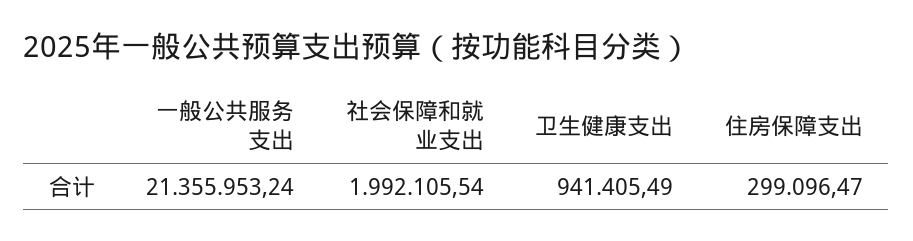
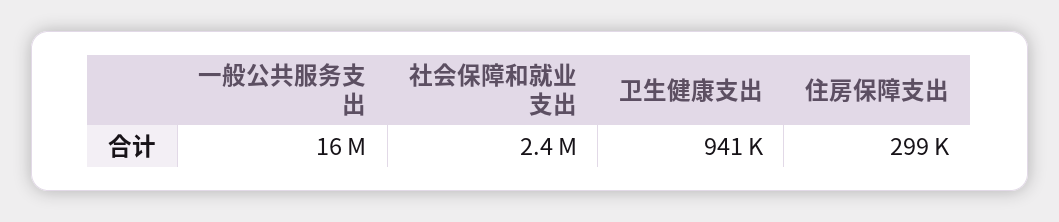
  {
-   "一般公共服务支出": 21355953.24,
+   "一般公共服务支出": 16000000,
-   "社会保障和就业支出": 1992105.54,
+   "社会保障和就业支出": 2400000,
    "卫生健康支出": 941405.49,
    "住房保障支出": 299096.47
  }

